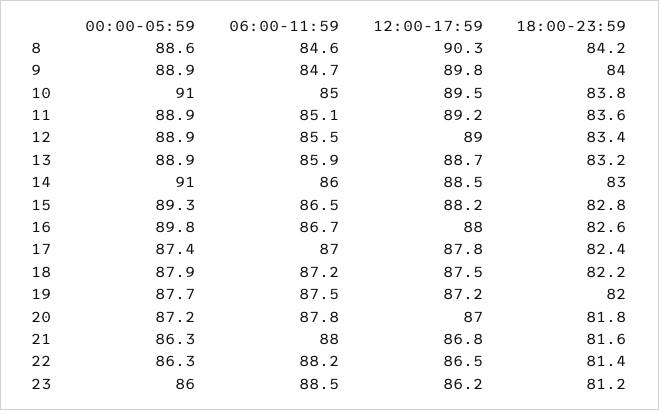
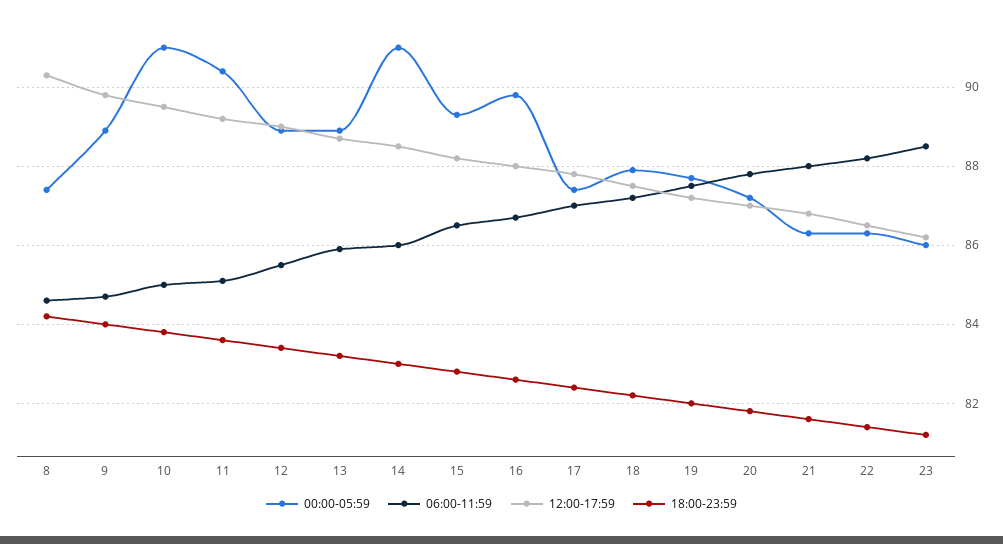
  {
    "00:00-05:59": {
-     "8": 88.6,
+     "8": 87.5,
      "9": 88.9,
      "10": 91,
-     "11": 88.9,
+     "11": 90.5,
      "12": 88.9,
      "13": 88.9,
      "14": 91,
      "15": 89.3,
      "16": 89.8,
      "17": 87.4,
      "18": 87.9,
      "19": 87.7,
      "20": 87.2,
      "21": 86.3,
      "22": 86.3,
      "23": 86
    },
    "06:00-11:59": {
      "8": 84.6,
      "9": 84.7,
      "10": 85,
      "11": 85.1,
      "12": 85.5,
      "13": 85.9,
      "14": 86,
      "15": 86.5,
      "16": 86.7,
      "17": 87,
      "18": 87.2,
      "19": 87.5,
      "20": 87.8,
      "21": 88,
      "22": 88.2,
      "23": 88.5
    },
    "12:00-17:59": {
      "8": 90.3,
      "9": 89.8,
      "10": 89.5,
      "11": 89.2,
      "12": 89,
      "13": 88.7,
      "14": 88.5,
      "15": 88.2,
      "16": 88,
      "17": 87.8,
      "18": 87.5,
      "19": 87.2,
      "20": 87,
      "21": 86.8,
      "22": 86.5,
      "23": 86.2
    },
    "18:00-23:59": {
      "8": 84.2,
      "9": 84,
      "10": 83.8,
      "11": 83.6,
      "12": 83.4,
      "13": 83.2,
      "14": 83,
      "15": 82.8,
      "16": 82.6,
      "17": 82.4,
      "18": 82.2,
      "19": 82,
      "20": 81.8,
      "21": 81.6,
      "22": 81.4,
      "23": 81.2
    }
  }

